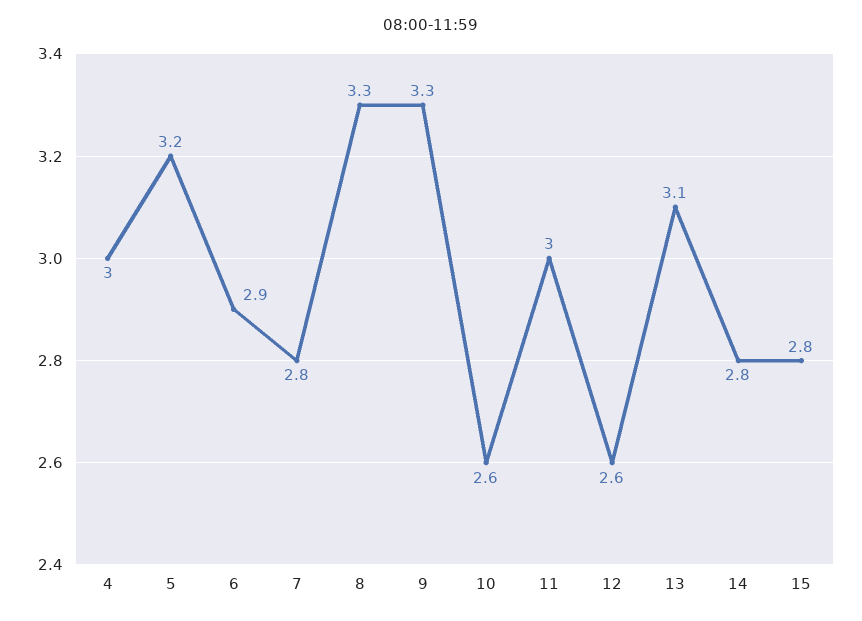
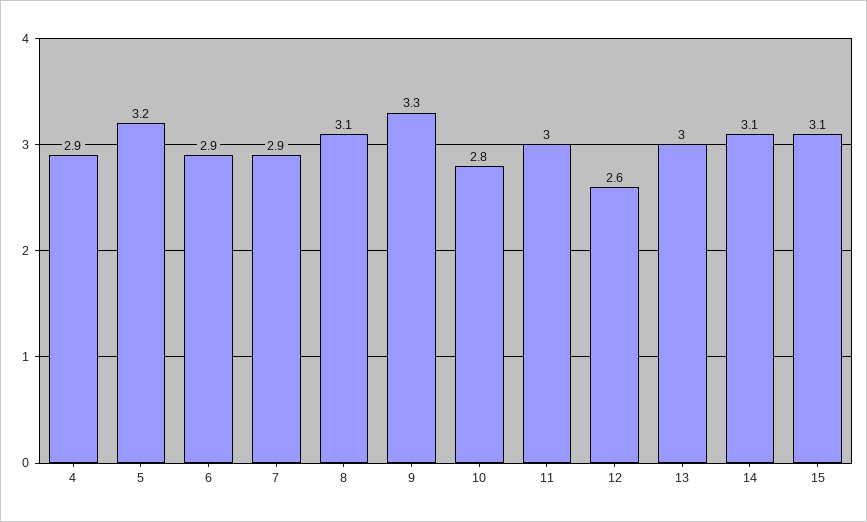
  {
-   "4": 3,
+   "4": 2.9,
    "5": 3.2,
    "6": 2.9,
-   "7": 2.8,
+   "7": 2.9,
-   "8": 3.3,
+   "8": 3.1,
    "9": 3.3,
-   "10": 2.6,
+   "10": 2.8,
    "11": 3,
    "12": 2.6,
-   "13": 3.1,
+   "13": 3,
-   "14": 2.8,
+   "14": 3.1,
-   "15": 2.8
+   "15": 3.1
  }

